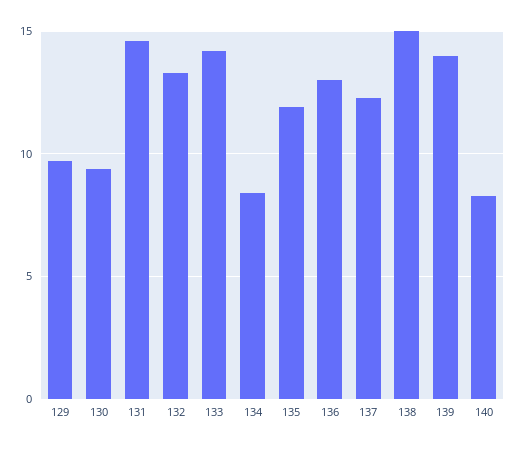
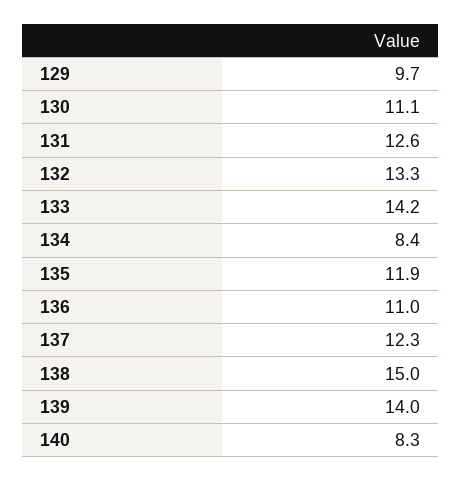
  {
    "129": 9.7,
-   "130": 9.5,
+   "130": 11.1,
-   "131": 14.5,
+   "131": 12.6,
    "132": 13.3,
    "133": 14.2,
    "134": 8.4,
    "135": 11.9,
-   "136": 13,
+   "136": 11,
    "137": 12.3,
    "138": 15,
    "139": 14,
    "140": 8.3
  }

